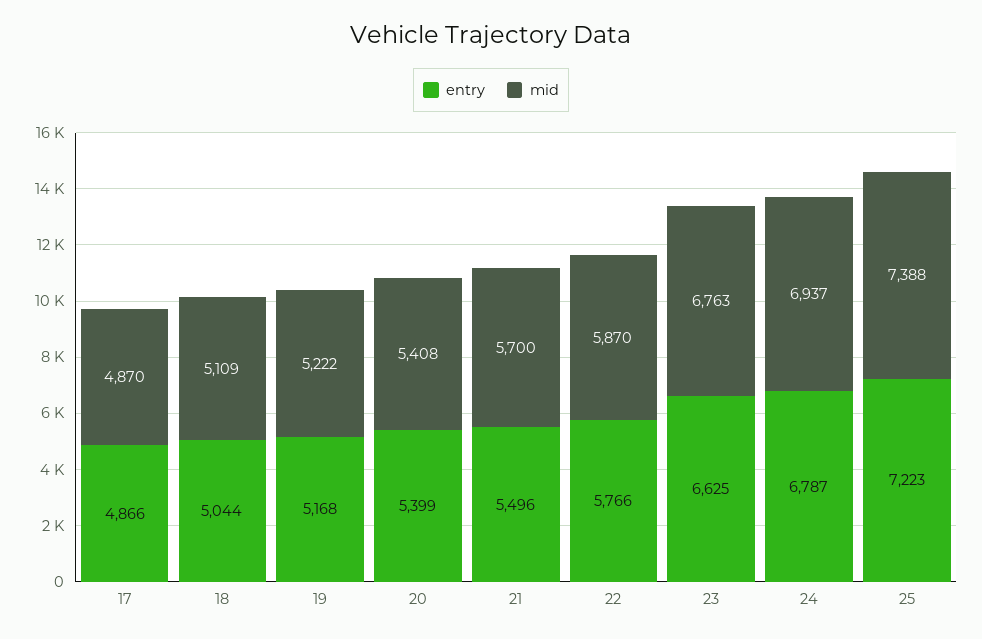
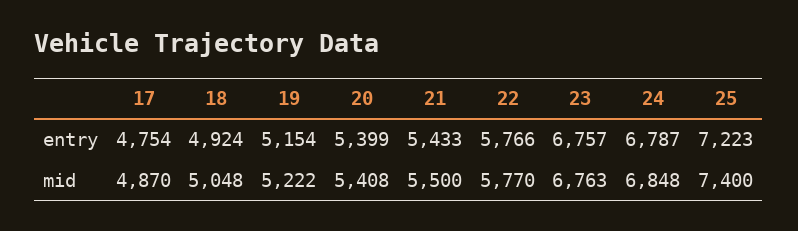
  {
    "entry": {
-     "17": 4866,
+     "17": 4754,
-     "18": 5044,
+     "18": 4924,
-     "19": 5168,
+     "19": 5154,
      "20": 5399,
-     "21": 5496,
+     "21": 5433,
      "22": 5766,
-     "23": 6625,
+     "23": 6757,
      "24": 6787,
      "25": 7223
    },
    "mid": {
      "17": 4870,
-     "18": 5109,
+     "18": 5048,
      "19": 5222,
      "20": 5408,
-     "21": 5700,
+     "21": 5500,
-     "22": 5870,
+     "22": 5770,
      "23": 6763,
-     "24": 6937,
+     "24": 6848,
-     "25": 7388
+     "25": 7400
    }
  }

